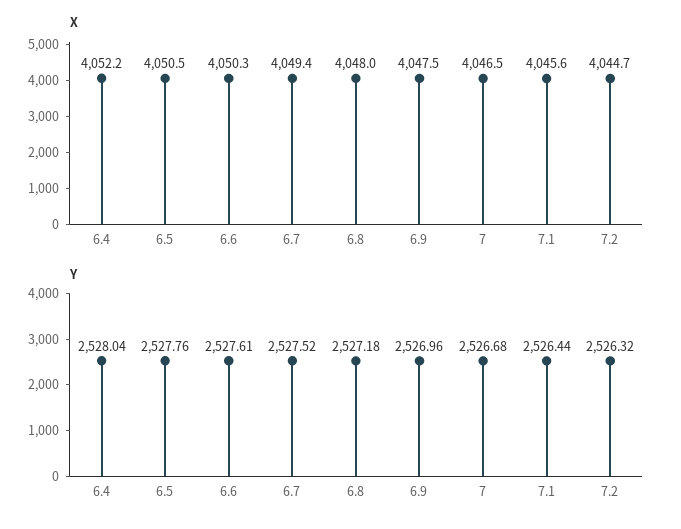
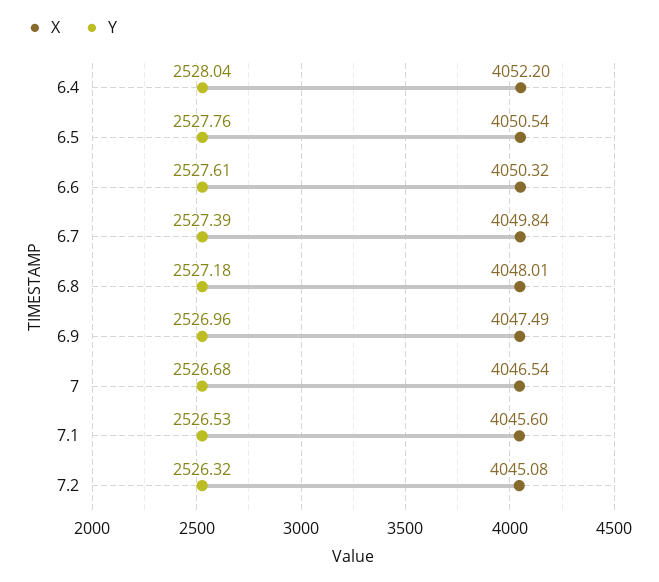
  {
    "X": {
      "6.4": 4052.2,
      "6.5": 4050.54,
      "6.6": 4050.32,
-     "6.7": 4049.4,
+     "6.7": 4049.84,
      "6.8": 4048.01,
      "6.9": 4047.49,
      "7": 4046.54,
      "7.1": 4045.6,
-     "7.2": 4044.7
+     "7.2": 4045.08
    },
    "Y": {
      "6.4": 2528.04,
      "6.5": 2527.76,
      "6.6": 2527.61,
-     "6.7": 2527.52,
+     "6.7": 2527.39,
      "6.8": 2527.18,
      "6.9": 2526.96,
      "7": 2526.68,
-     "7.1": 2526.44,
+     "7.1": 2526.53,
      "7.2": 2526.32
    }
  }

